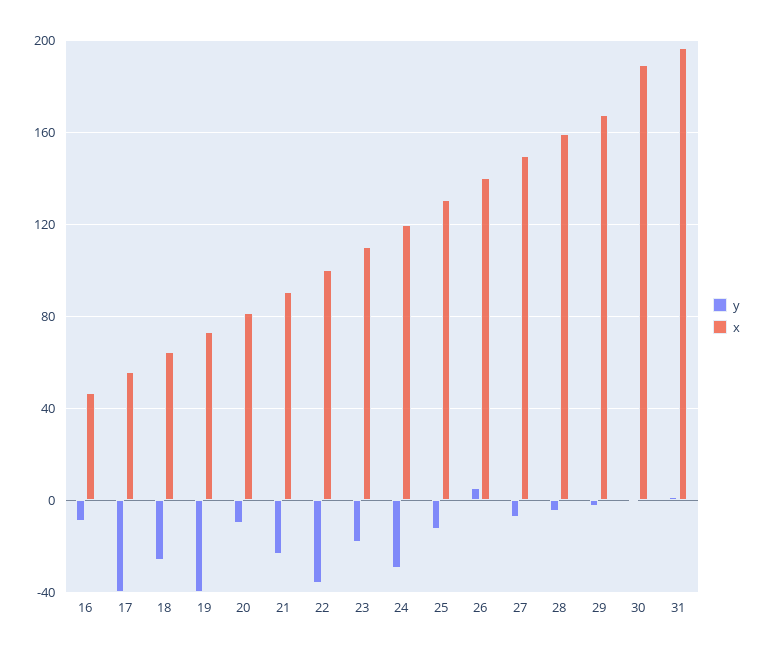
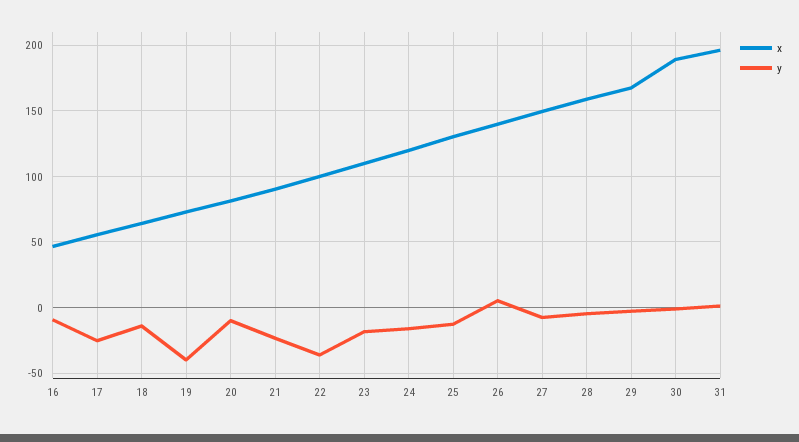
  {
    "y": {
      "16": -10,
-     "17": -40,
+     "17": -25,
-     "18": -25,
+     "18": -15,
      "19": -40,
      "20": -10,
      "21": -25,
      "22": -35,
      "23": -20,
-     "24": -30,
+     "24": -15,
      "25": -15,
      "26": 5,
      "27": -10,
      "28": -5,
      "29": -5,
      "30": 0,
      "31": 0
    },
    "x": {
      "16": 45,
      "17": 55,
      "18": 65,
      "19": 75,
      "20": 80,
      "21": 90,
      "22": 100,
      "23": 110,
      "24": 120,
      "25": 130,
      "26": 140,
      "27": 150,
      "28": 160,
      "29": 170,
      "30": 190,
      "31": 195
    }
  }

